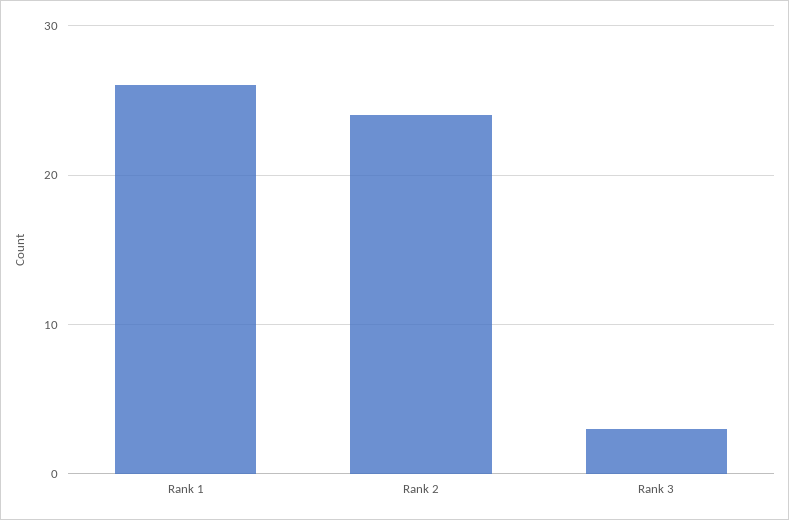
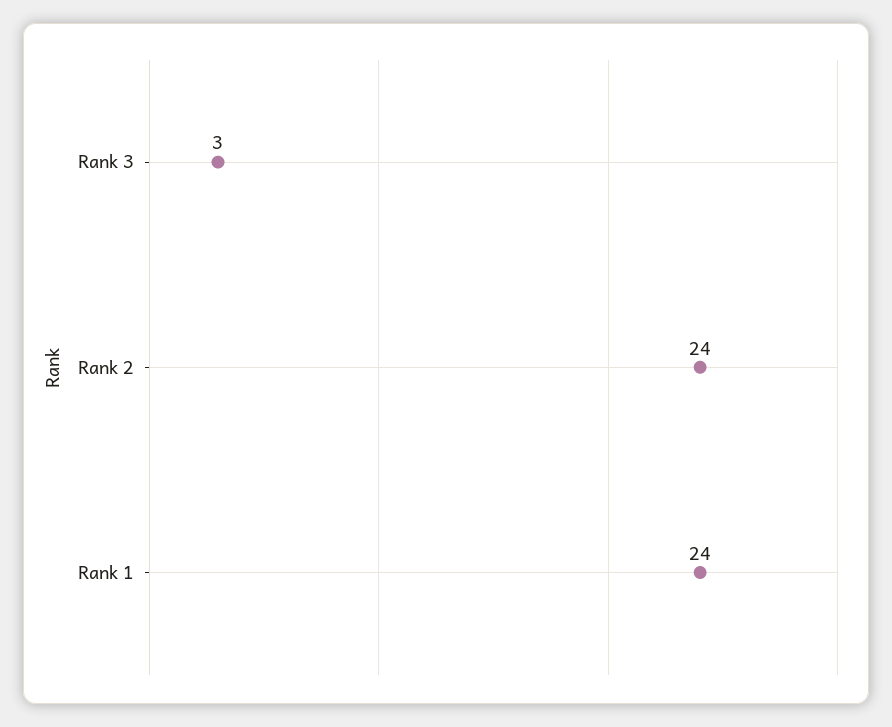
  {
-   "Rank 1": 26,
+   "Rank 1": 24,
    "Rank 2": 24,
    "Rank 3": 3
  }

